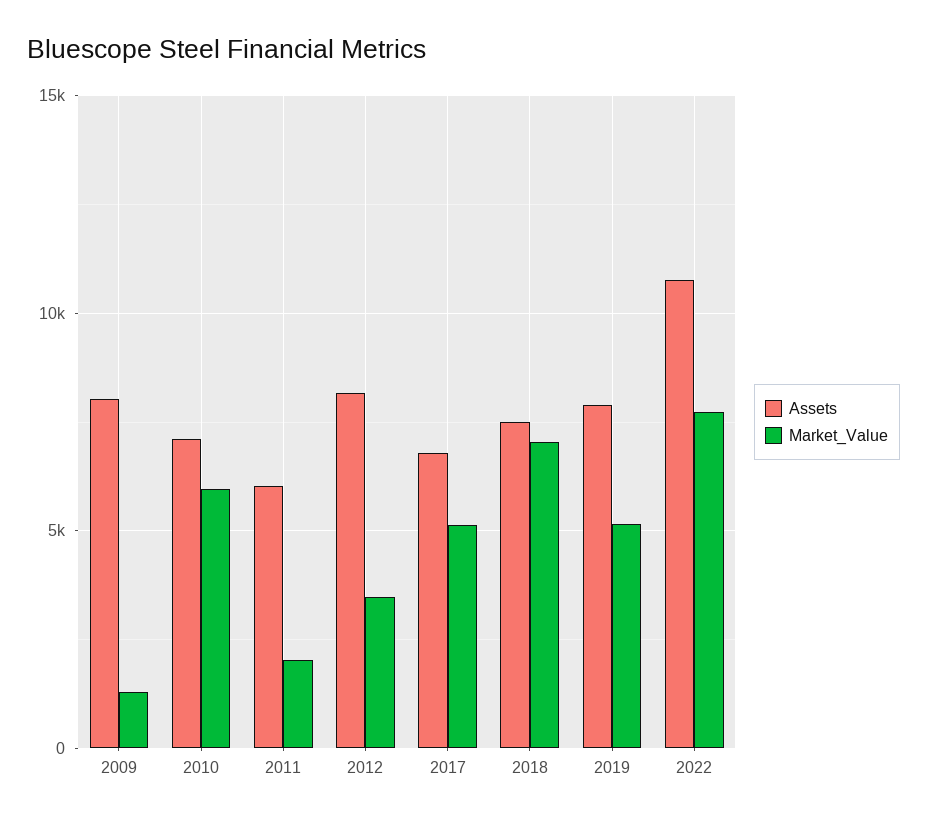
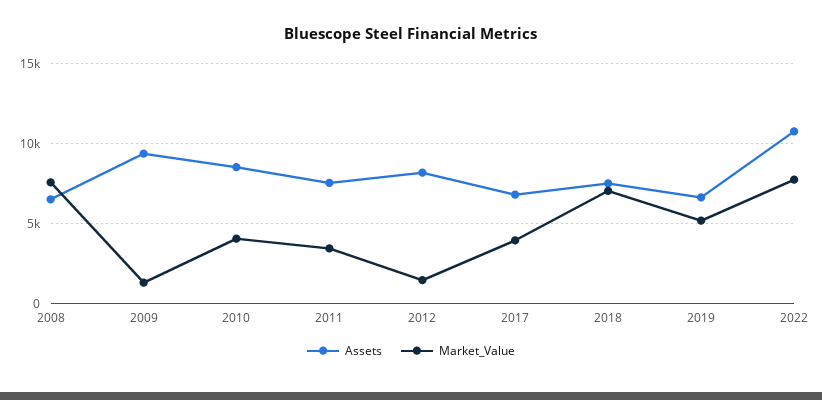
  {
    "Assets": {
-     "2009": 8000,
+     "2009": 9500,
-     "2010": 7000,
+     "2010": 8500,
-     "2011": 6000,
+     "2011": 7500,
      "2012": 8000,
      "2017": 7000,
      "2018": 7500,
-     "2019": 8000,
+     "2019": 6500,
-     "2022": 11000
+     "2022": 11000,
+     "2008": 6500
    },
    "Market_Value": {
      "2009": 1500,
-     "2010": 6000,
+     "2010": 4000,
-     "2011": 2000,
+     "2011": 3500,
-     "2012": 3500,
+     "2012": 1500,
-     "2017": 5000,
+     "2017": 4000,
      "2018": 7000,
      "2019": 5000,
-     "2022": 7500
+     "2022": 7500,
+     "2008": 7500
    }
  }

